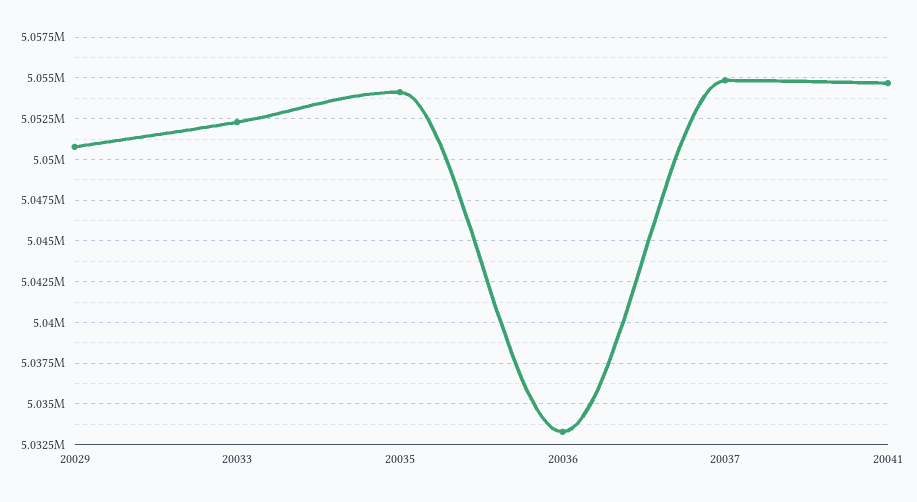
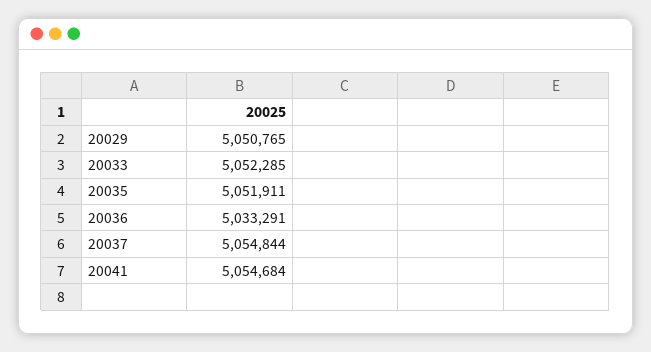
  {
    "20029": 5050765,
    "20033": 5052285,
-   "20035": 5054000,
+   "20035": 5051911,
    "20036": 5033291,
    "20037": 5054844,
    "20041": 5054684
  }

